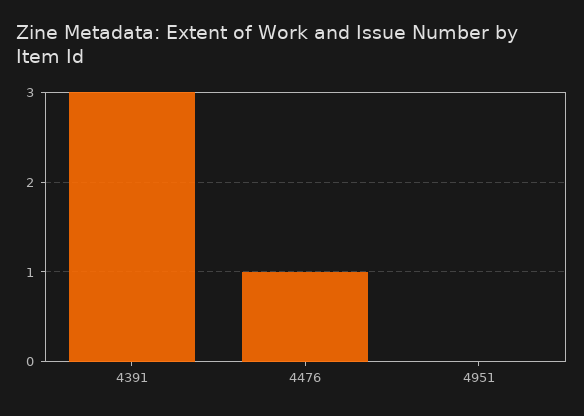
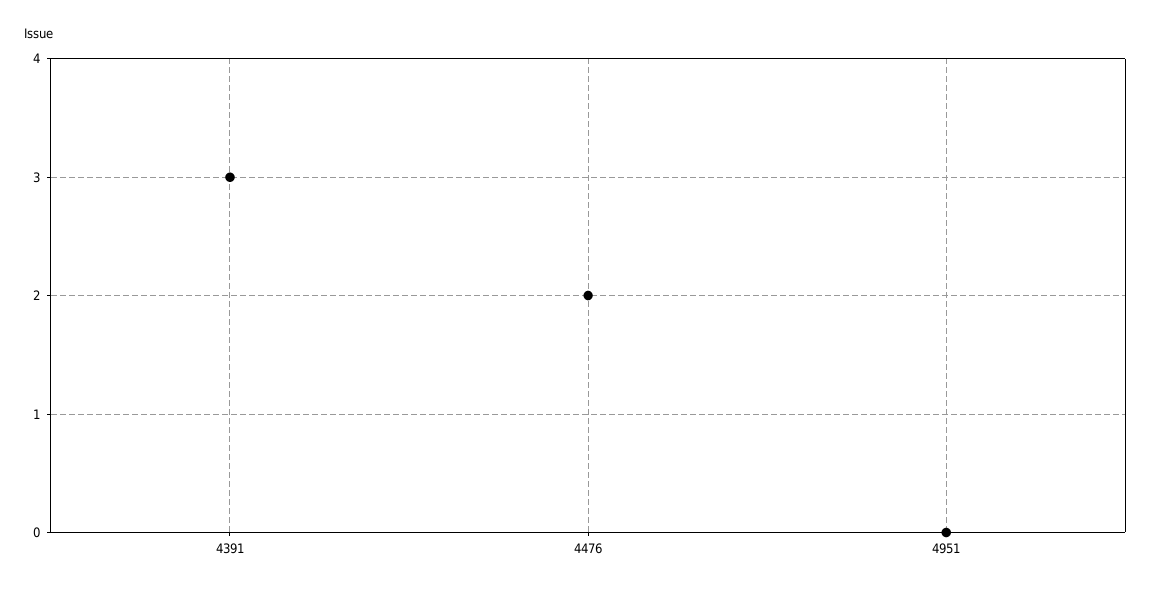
  {
    "4391": 3,
-   "4476": 1,
+   "4476": 2,
    "4951": 0
  }

